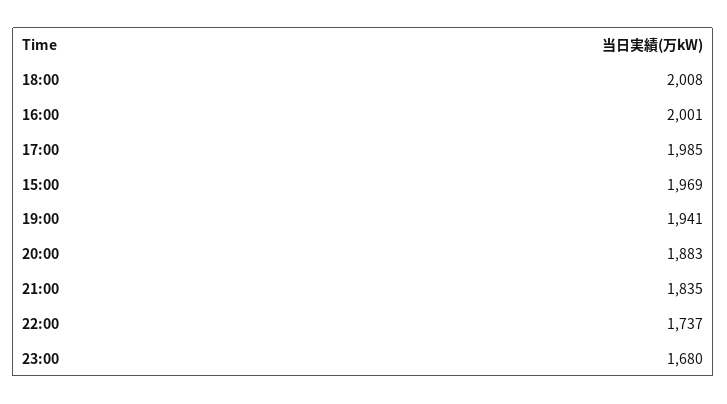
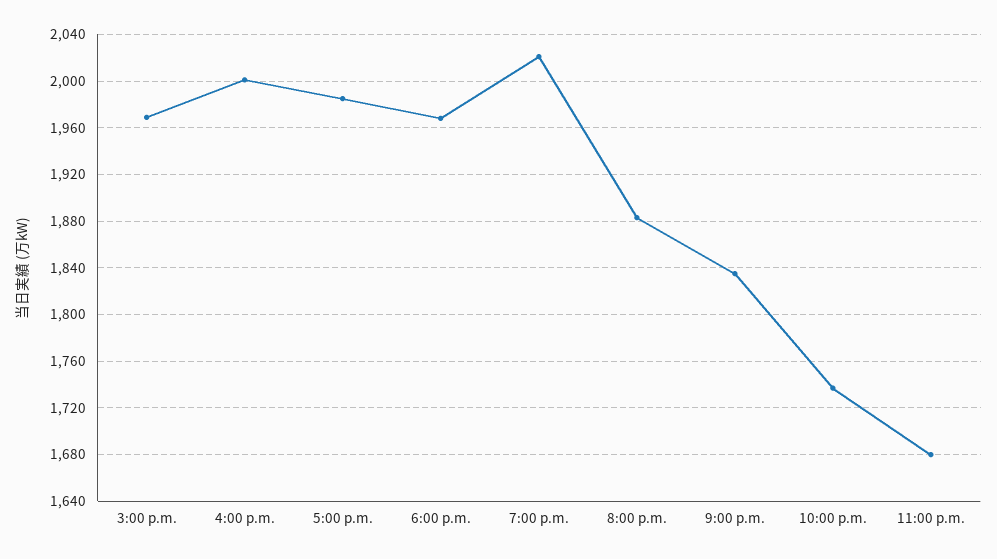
  {
-   "18:00": 2008,
+   "18:00": 1970,
    "16:00": 2001,
    "17:00": 1985,
    "15:00": 1969,
-   "19:00": 1941,
+   "19:00": 2020,
    "20:00": 1883,
    "21:00": 1835,
    "22:00": 1737,
    "23:00": 1680
  }

